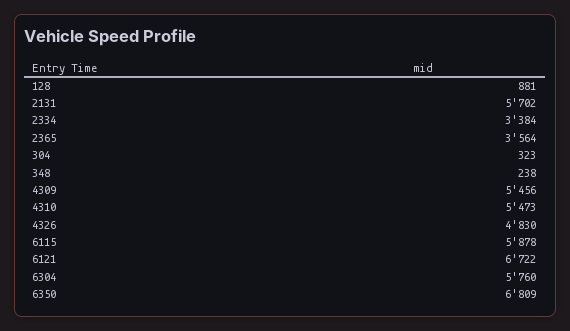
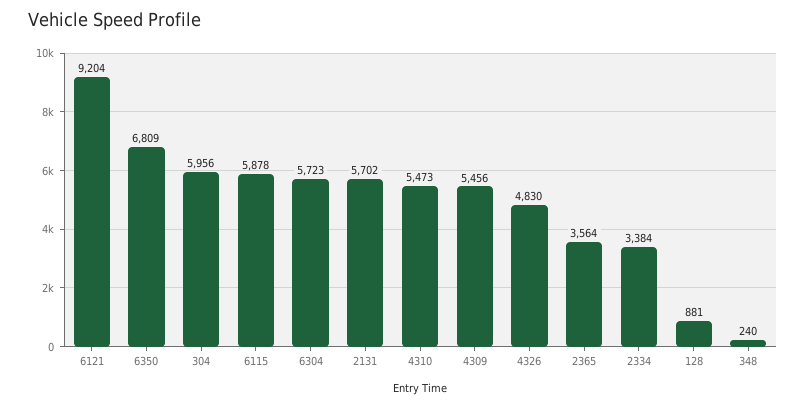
  {
    "128": 881,
    "2131": 5702,
    "2334": 3384,
    "2365": 3564,
-   "304": 323,
+   "304": 5956,
-   "348": 238,
+   "348": 240,
    "4309": 5456,
    "4310": 5473,
    "4326": 4830,
    "6115": 5878,
-   "6121": 6722,
+   "6121": 9204,
-   "6304": 5760,
+   "6304": 5723,
    "6350": 6809
  }

